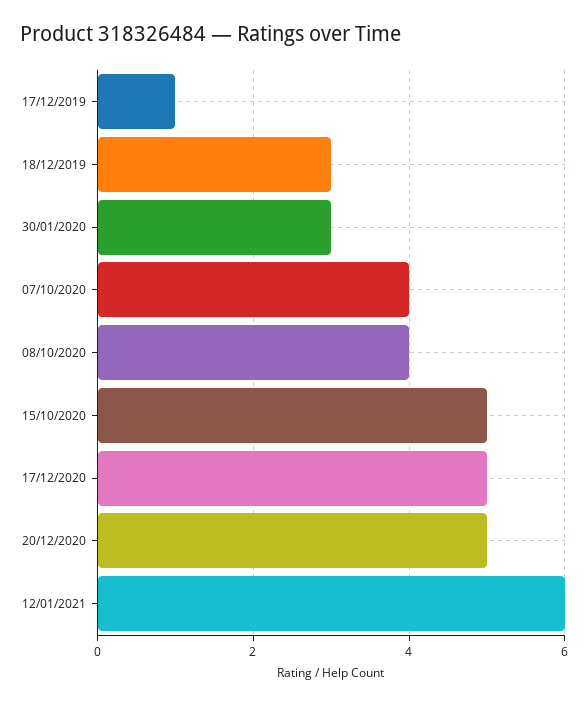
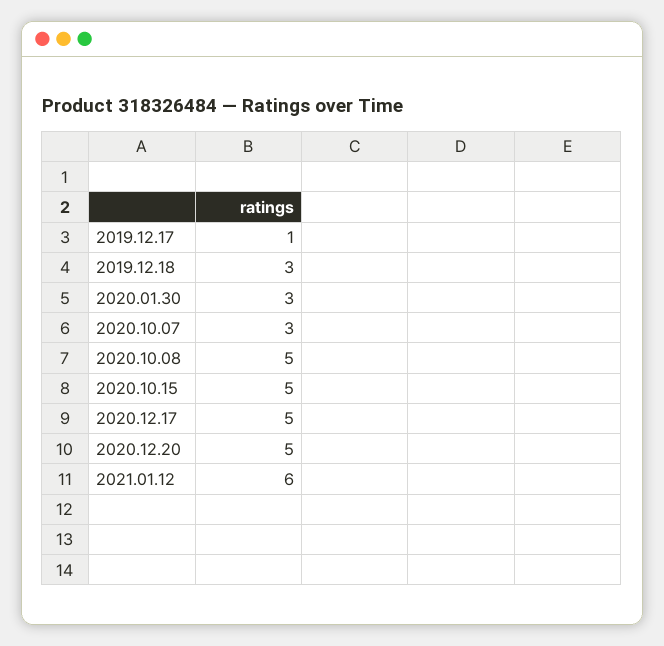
  {
    "17/12/2019": 1,
    "18/12/2019": 3,
    "30/01/2020": 3,
-   "07/10/2020": 4,
+   "07/10/2020": 3,
-   "08/10/2020": 4,
+   "08/10/2020": 5,
    "15/10/2020": 5,
    "17/12/2020": 5,
    "20/12/2020": 5,
    "12/01/2021": 6
  }

